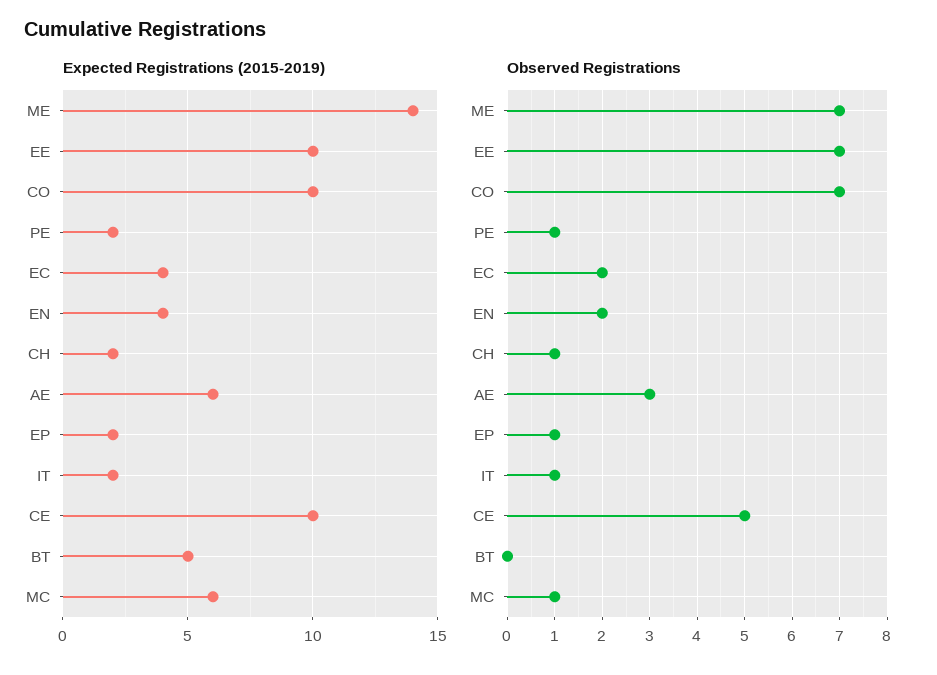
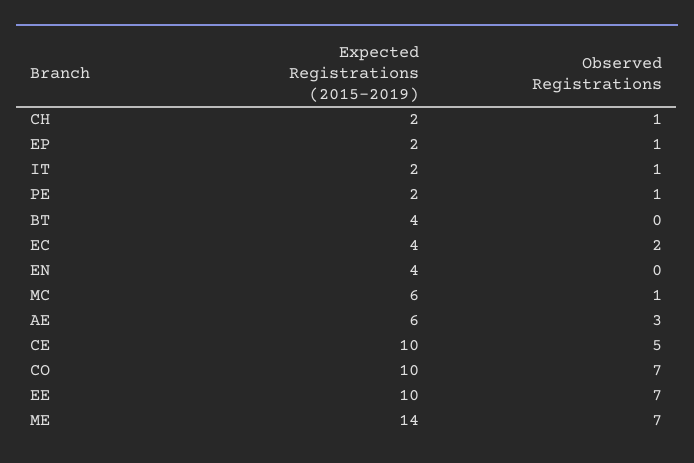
  {
    "Expected Registrations (2015-2019)": {
      "ME": 14,
      "EE": 10,
      "CO": 10,
      "PE": 2,
      "EC": 4,
      "EN": 4,
      "CH": 2,
      "AE": 6,
      "EP": 2,
      "IT": 2,
      "CE": 10,
-     "BT": 5,
+     "BT": 4,
      "MC": 6
    },
    "Observed Registrations": {
      "ME": 7,
      "EE": 7,
      "CO": 7,
      "PE": 1,
      "EC": 2,
-     "EN": 2,
+     "EN": 0,
      "CH": 1,
      "AE": 3,
      "EP": 1,
      "IT": 1,
      "CE": 5,
      "BT": 0,
      "MC": 1
    }
  }

